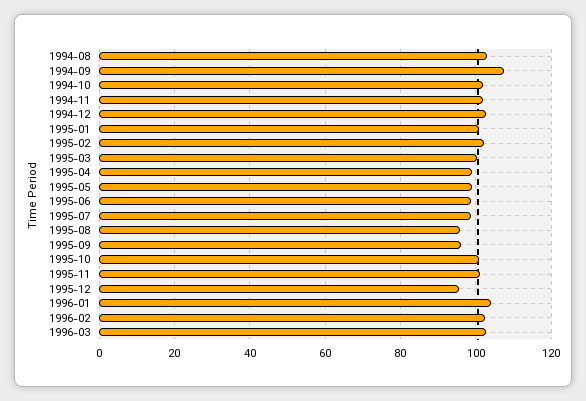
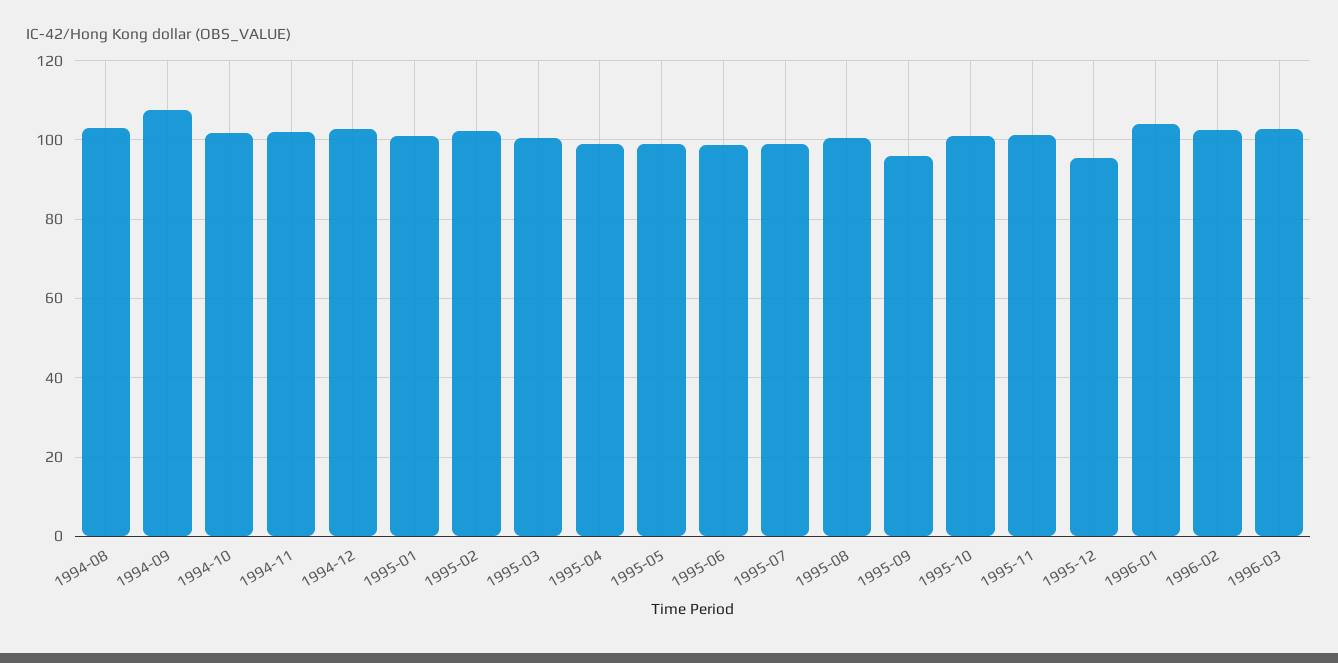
  {
    "1994-08": 102,
    "1994-09": 108,
    "1994-10": 102,
    "1994-11": 102,
    "1994-12": 102,
    "1995-01": 100,
    "1995-02": 102,
    "1995-03": 100,
    "1995-04": 100,
    "1995-05": 100,
    "1995-06": 98,
    "1995-07": 98,
-   "1995-08": 96,
+   "1995-08": 100,
    "1995-09": 96,
    "1995-10": 100,
    "1995-11": 102,
    "1995-12": 96,
    "1996-01": 104,
    "1996-02": 102,
    "1996-03": 102
  }

